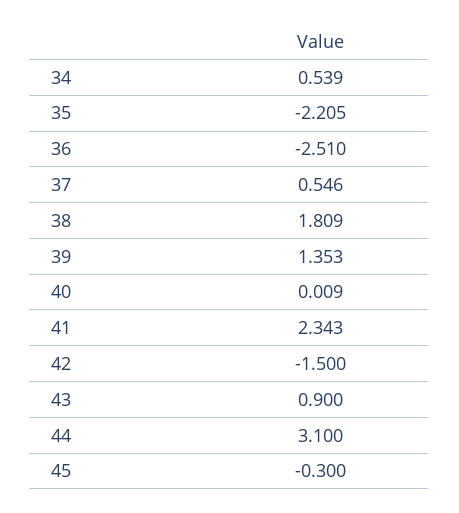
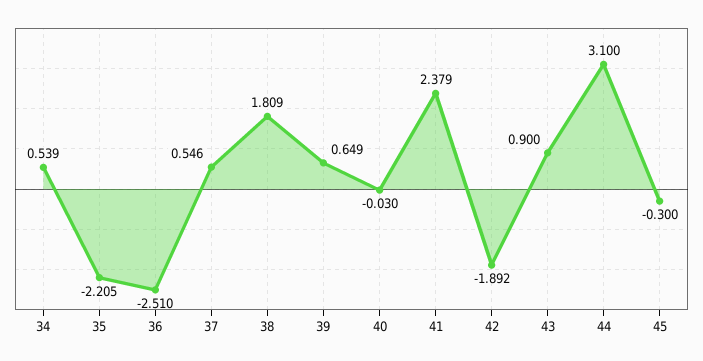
  {
    "34": 0.539,
    "35": -2.205,
    "36": -2.51,
    "37": 0.546,
    "38": 1.809,
-   "39": 1.353,
+   "39": 0.649,
-   "40": 0.009,
+   "40": -0.03,
-   "41": 2.343,
+   "41": 2.379,
-   "42": -1.5,
+   "42": -1.892,
    "43": 0.9,
    "44": 3.1,
    "45": -0.3
  }

